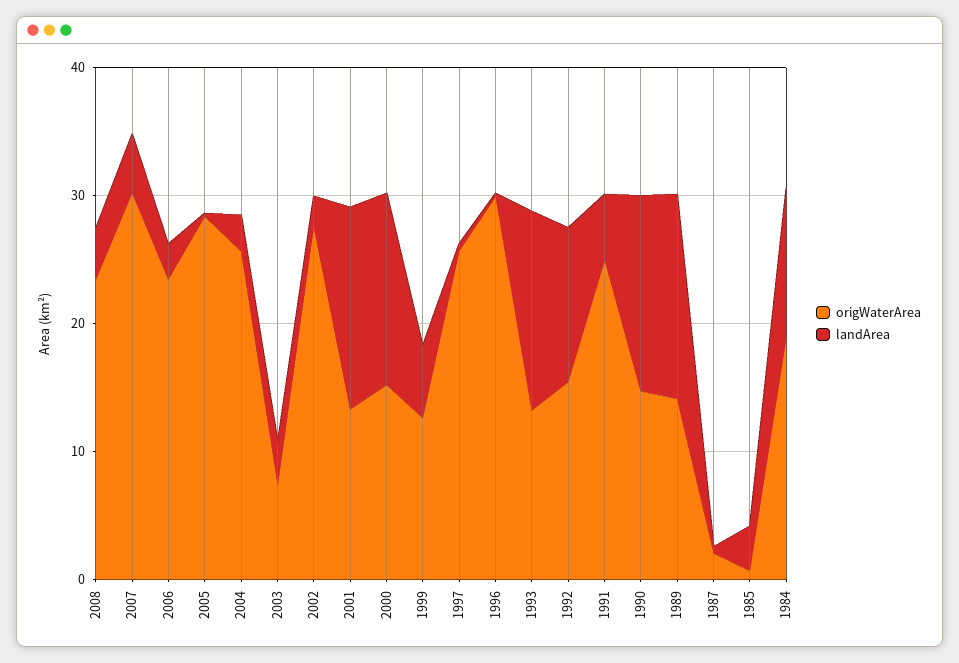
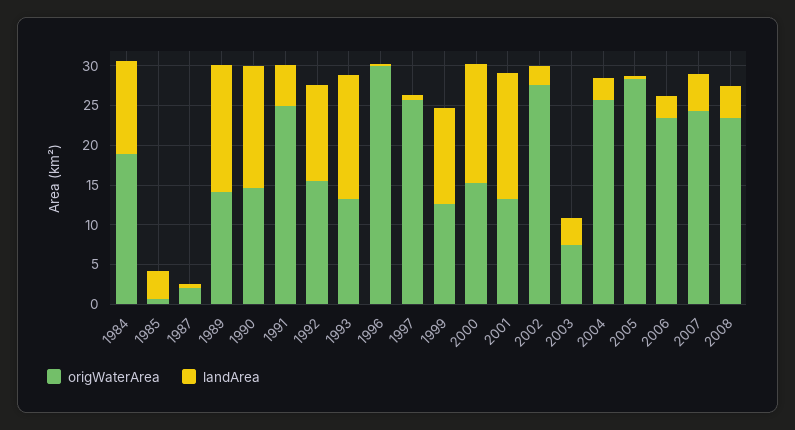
  {
    "origWaterArea": {
      "2008": 24,
-     "2007": 30,
+     "2007": 25,
      "2006": 24,
      "2005": 28,
      "2004": 26,
      "2003": 8,
      "2002": 28,
      "2001": 14,
      "2000": 16,
      "1999": 12,
      "1997": 26,
      "1996": 30,
      "1993": 14,
      "1992": 16,
      "1991": 24,
      "1990": 14,
      "1989": 14,
      "1987": 2,
      "1985": 0,
      "1984": 18
    },
    "landArea": {
      "2008": 4,
      "2007": 4,
      "2006": 2,
      "2005": 0,
      "2004": 2,
      "2003": 4,
      "2002": 2,
      "2001": 16,
      "2000": 14,
-     "1999": 6,
+     "1999": 12.5,
      "1997": 0,
      "1996": 0,
      "1993": 16,
      "1992": 12,
      "1991": 6,
      "1990": 16,
      "1989": 16,
      "1987": 0,
      "1985": 4,
      "1984": 12
    }
  }

